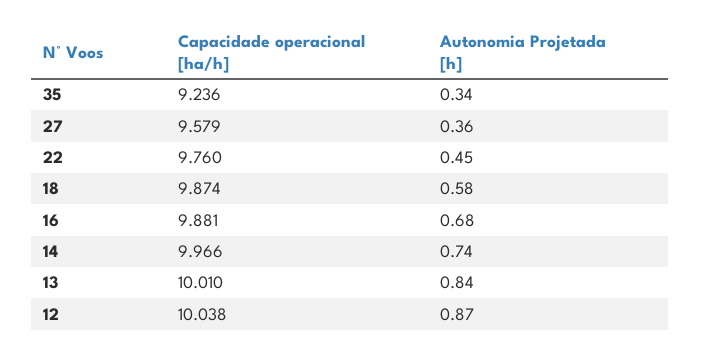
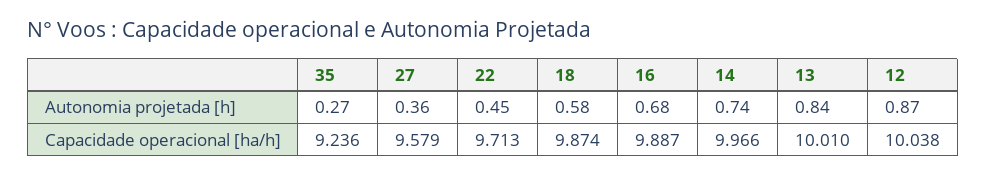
  {
    "Capacidade operacional [ha/h]": {
      "35": 9.236,
      "27": 9.579,
-     "22": 9.76,
+     "22": 9.713,
      "18": 9.874,
-     "16": 9.881,
+     "16": 9.887,
      "14": 9.966,
      "13": 10.01,
      "12": 10.038
    },
    "Autonomia Projetada [h]": {
-     "35": 0.34,
+     "35": 0.27,
      "27": 0.36,
      "22": 0.45,
      "18": 0.58,
      "16": 0.68,
      "14": 0.74,
      "13": 0.84,
      "12": 0.87
    }
  }

